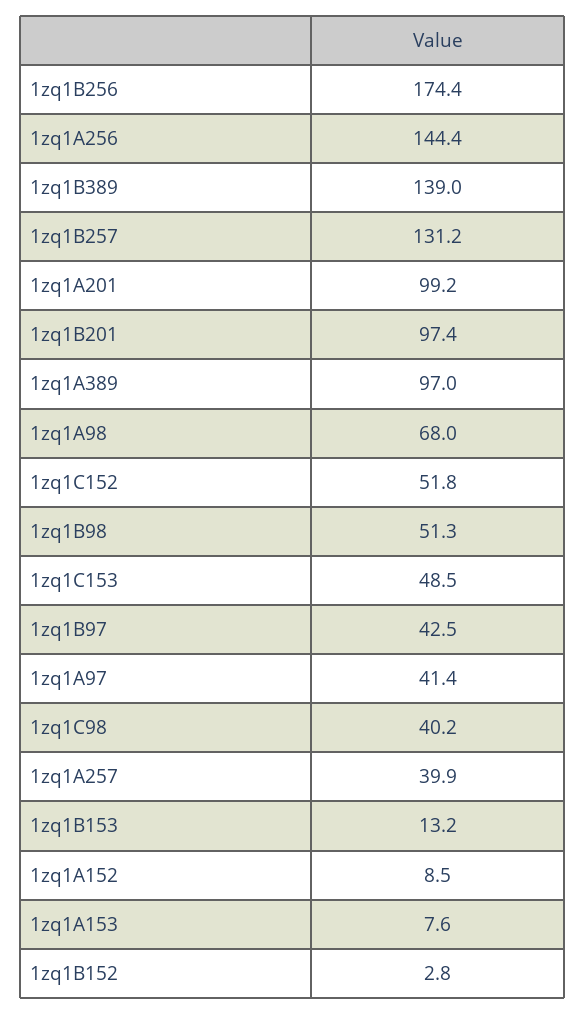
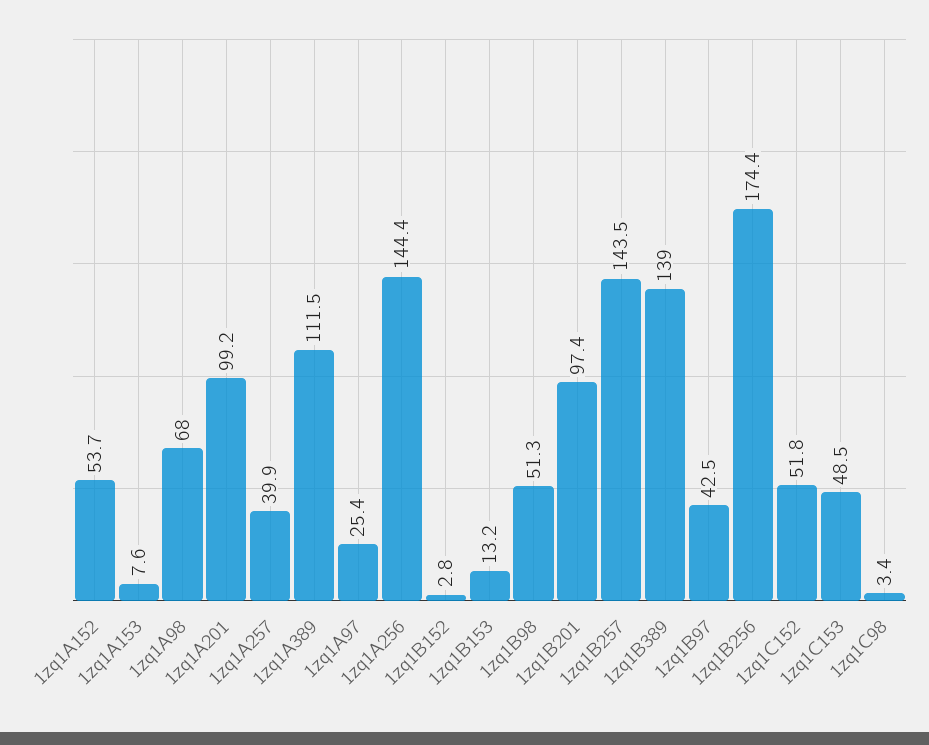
  {
    "1zq1B256": 174.4,
    "1zq1A256": 144.4,
    "1zq1B389": 139,
-   "1zq1B257": 131.2,
+   "1zq1B257": 143.5,
    "1zq1A201": 99.2,
    "1zq1B201": 97.4,
-   "1zq1A389": 97,
+   "1zq1A389": 111.5,
    "1zq1A98": 68,
    "1zq1C152": 51.8,
    "1zq1B98": 51.3,
    "1zq1C153": 48.5,
    "1zq1B97": 42.5,
-   "1zq1A97": 41.4,
+   "1zq1A97": 25.4,
-   "1zq1C98": 40.2,
+   "1zq1C98": 3.4,
    "1zq1A257": 39.9,
    "1zq1B153": 13.2,
-   "1zq1A152": 8.5,
+   "1zq1A152": 53.7,
    "1zq1A153": 7.6,
    "1zq1B152": 2.8
  }

